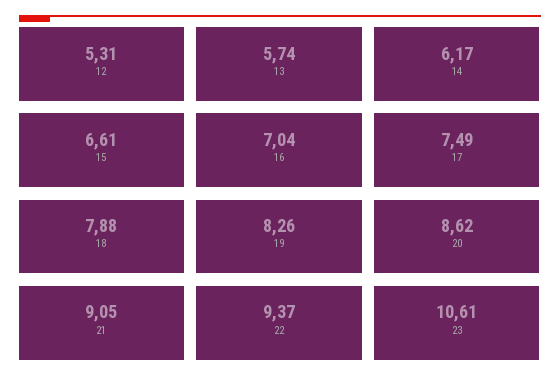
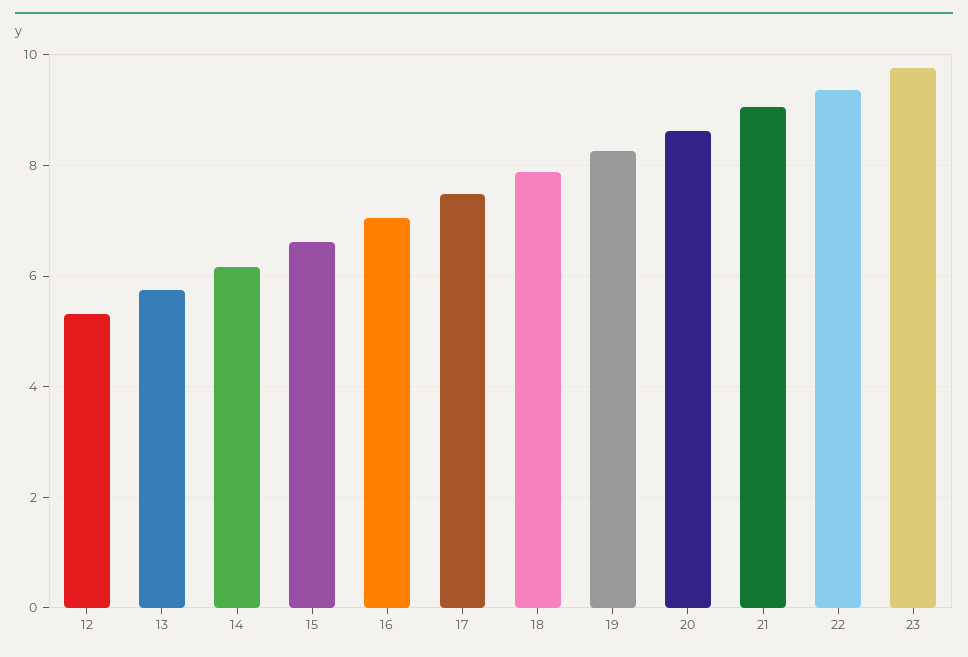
  {
    "12": 5.31,
    "13": 5.74,
    "14": 6.17,
    "15": 6.61,
    "16": 7.04,
    "17": 7.49,
    "18": 7.88,
    "19": 8.26,
    "20": 8.62,
    "21": 9.05,
    "22": 9.37,
-   "23": 10.61
+   "23": 9.8
  }

